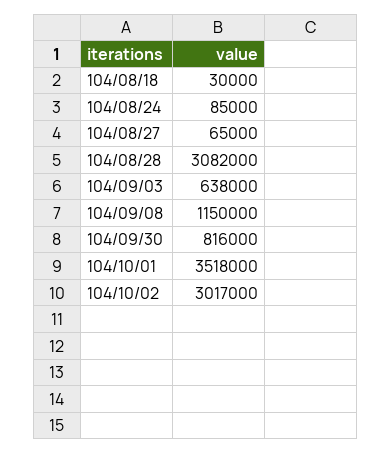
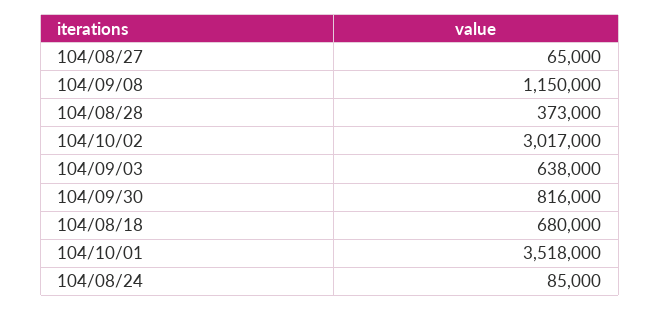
  {
-   "104/08/18": 30000,
+   "104/08/18": 680000,
    "104/08/24": 85000,
    "104/08/27": 65000,
-   "104/08/28": 3082000,
+   "104/08/28": 373000,
    "104/09/03": 638000,
    "104/09/08": 1150000,
    "104/09/30": 816000,
    "104/10/01": 3518000,
    "104/10/02": 3017000
  }

